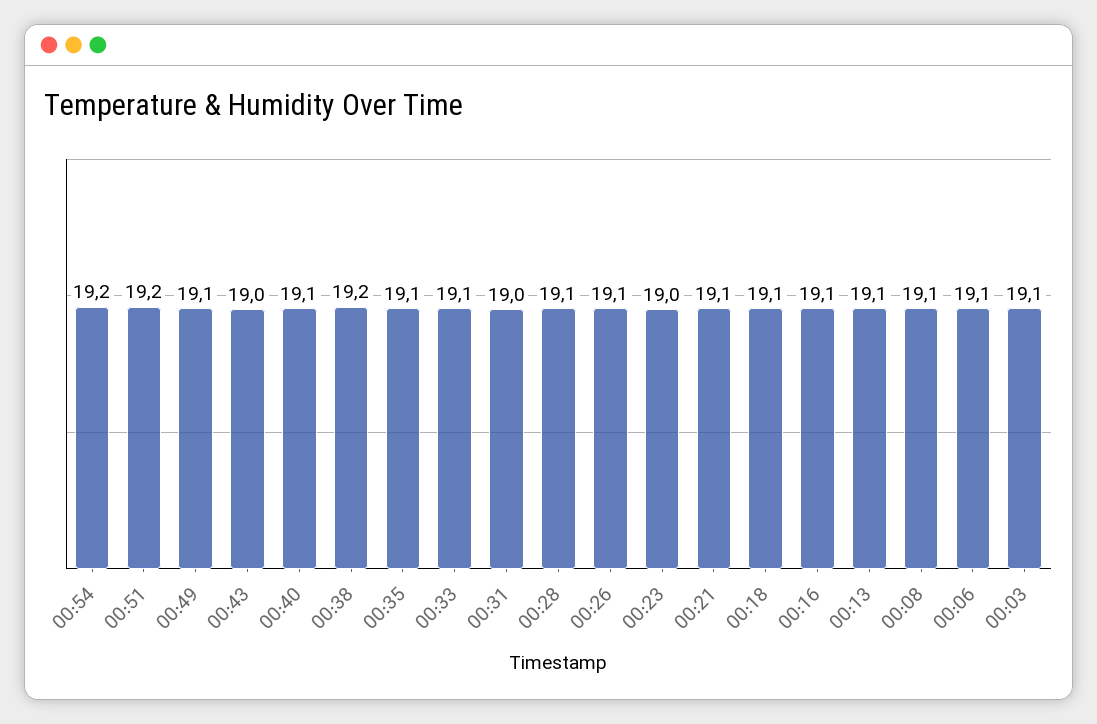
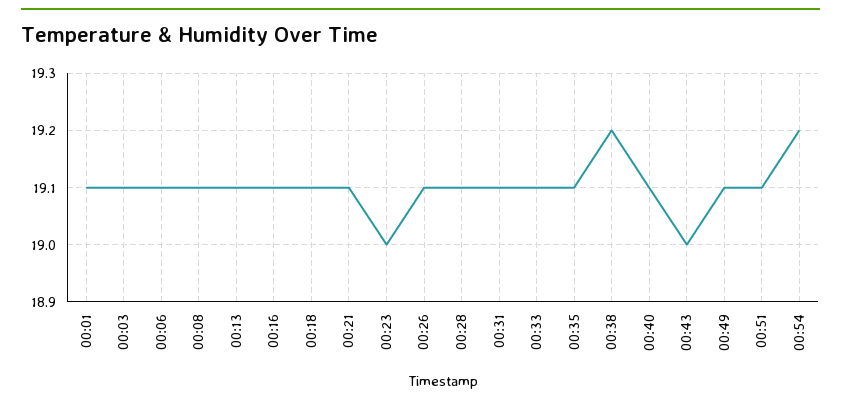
  {
    "00:54": 19.2,
-   "00:51": 19.2,
+   "00:51": 19.1,
    "00:49": 19.1,
    "00:43": 19,
    "00:40": 19.1,
    "00:38": 19.2,
    "00:35": 19.1,
    "00:33": 19.1,
-   "00:31": 19,
+   "00:31": 19.1,
    "00:28": 19.1,
    "00:26": 19.1,
    "00:23": 19,
    "00:21": 19.1,
    "00:18": 19.1,
    "00:16": 19.1,
    "00:13": 19.1,
    "00:08": 19.1,
    "00:06": 19.1,
-   "00:03": 19.1
+   "00:03": 19.1,
+   "00:01": 19.1
  }

